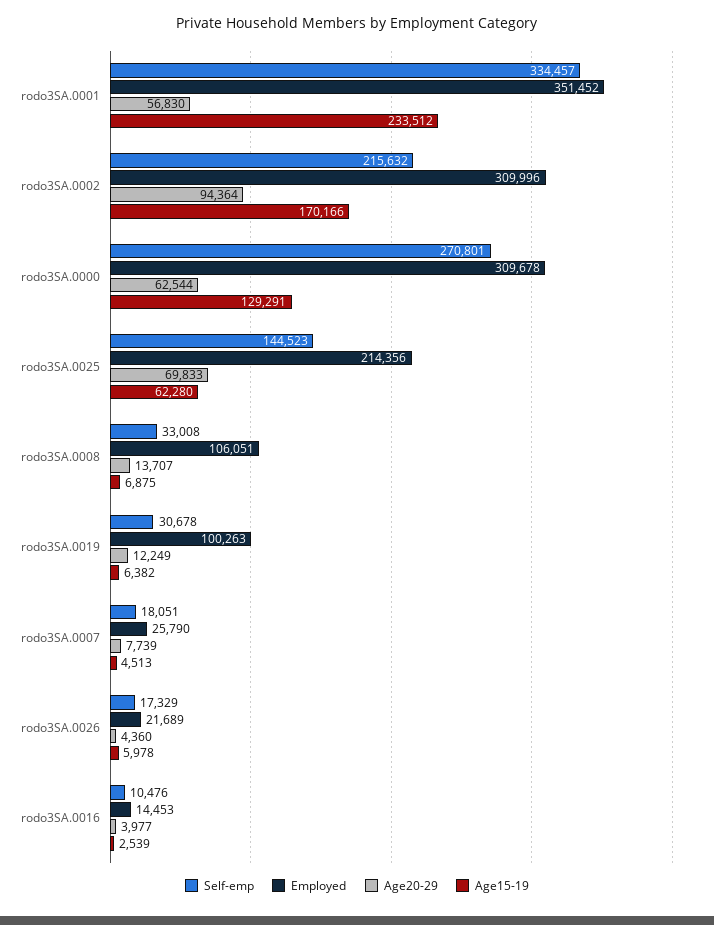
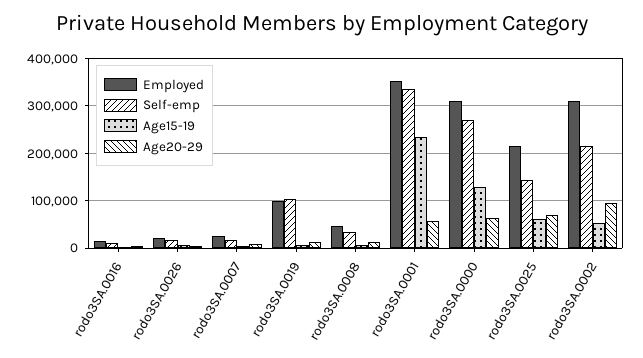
  {
    "Self-emp": {
      "rodo3SA.0001": 334457,
      "rodo3SA.0002": 215632,
      "rodo3SA.0000": 270801,
      "rodo3SA.0025": 144523,
      "rodo3SA.0008": 33008,
-     "rodo3SA.0019": 30678,
+     "rodo3SA.0019": 100000,
      "rodo3SA.0007": 18051,
      "rodo3SA.0026": 17329,
      "rodo3SA.0016": 10476
    },
    "Employed": {
      "rodo3SA.0001": 351452,
      "rodo3SA.0002": 309996,
      "rodo3SA.0000": 309678,
      "rodo3SA.0025": 214356,
-     "rodo3SA.0008": 106051,
+     "rodo3SA.0008": 40000,
      "rodo3SA.0019": 100263,
      "rodo3SA.0007": 25790,
      "rodo3SA.0026": 21689,
      "rodo3SA.0016": 14453
    },
    "Age20-29": {
      "rodo3SA.0001": 56830,
      "rodo3SA.0002": 94364,
      "rodo3SA.0000": 62544,
      "rodo3SA.0025": 69833,
      "rodo3SA.0008": 13707,
      "rodo3SA.0019": 12249,
      "rodo3SA.0007": 7739,
      "rodo3SA.0026": 4360,
      "rodo3SA.0016": 3977
    },
    "Age15-19": {
      "rodo3SA.0001": 233512,
-     "rodo3SA.0002": 170166,
+     "rodo3SA.0002": 60000,
      "rodo3SA.0000": 129291,
      "rodo3SA.0025": 62280,
      "rodo3SA.0008": 6875,
      "rodo3SA.0019": 6382,
      "rodo3SA.0007": 4513,
      "rodo3SA.0026": 5978,
      "rodo3SA.0016": 2539
    }
  }

